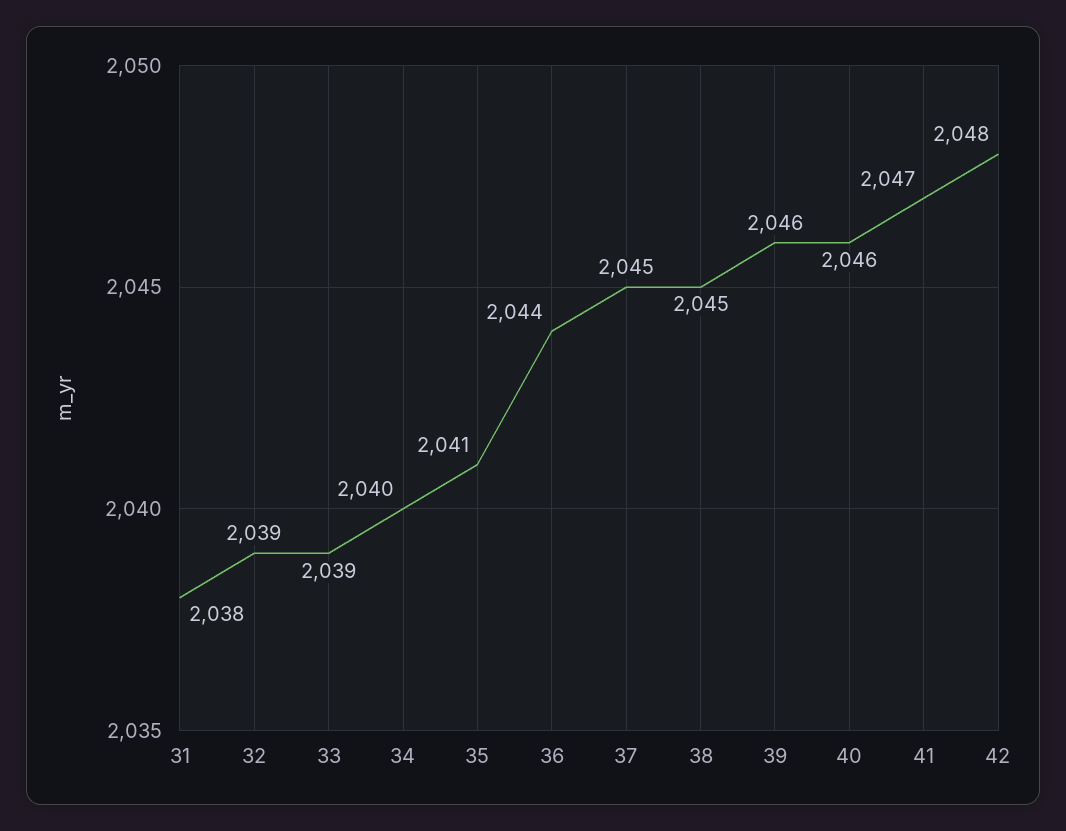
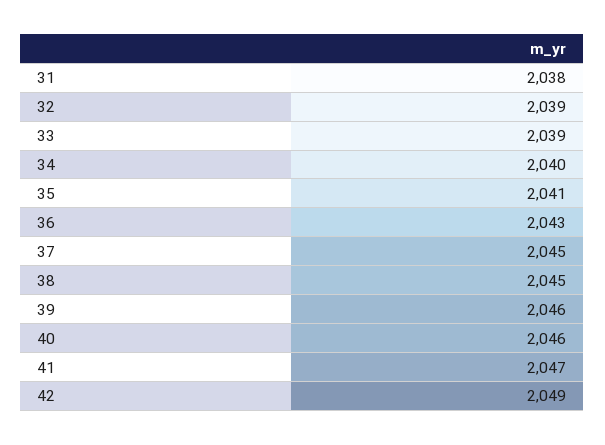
  {
    "31": 2038,
    "32": 2039,
    "33": 2039,
    "34": 2040,
    "35": 2041,
-   "36": 2044,
+   "36": 2043,
    "37": 2045,
    "38": 2045,
    "39": 2046,
    "40": 2046,
    "41": 2047,
-   "42": 2048
+   "42": 2049
  }

